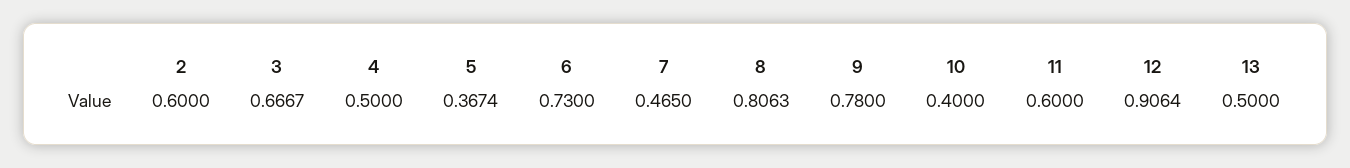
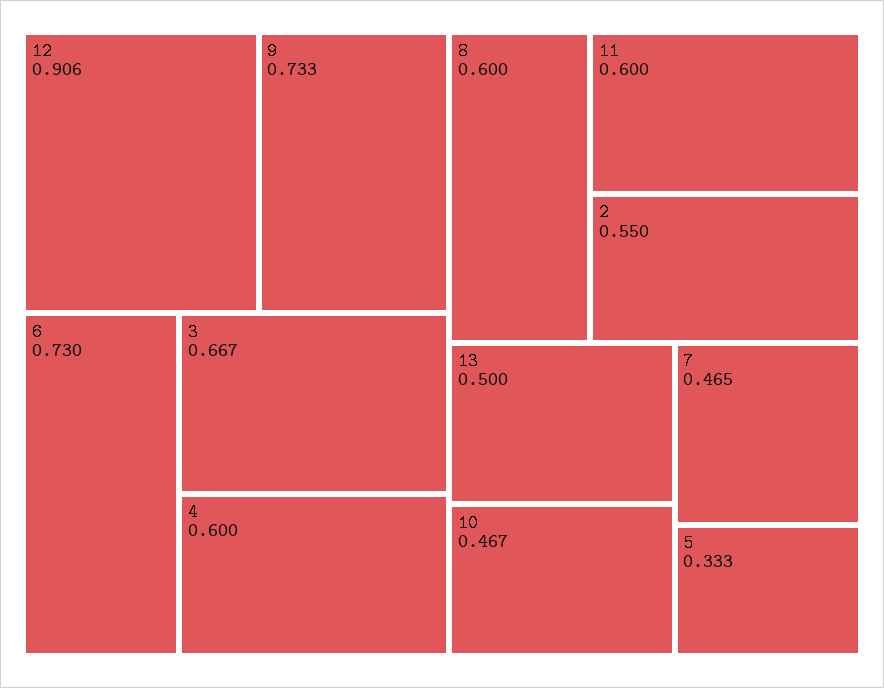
  {
-   "2": 0.6,
+   "2": 0.55,
    "3": 0.6667,
-   "4": 0.5,
+   "4": 0.6,
-   "5": 0.3674,
+   "5": 0.333,
    "6": 0.73,
    "7": 0.465,
-   "8": 0.8063,
+   "8": 0.6,
-   "9": 0.78,
+   "9": 0.733,
-   "10": 0.4,
+   "10": 0.467,
    "11": 0.6,
    "12": 0.9064,
    "13": 0.5
  }

